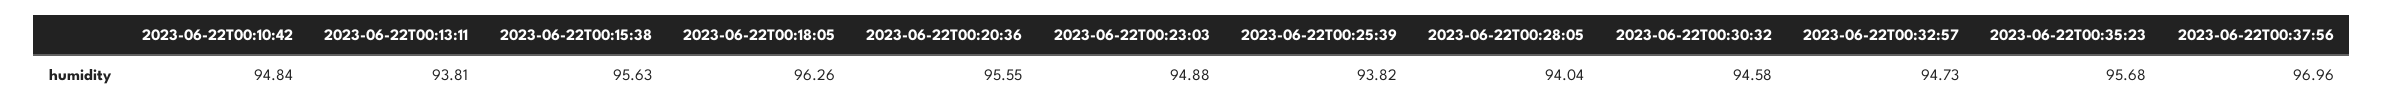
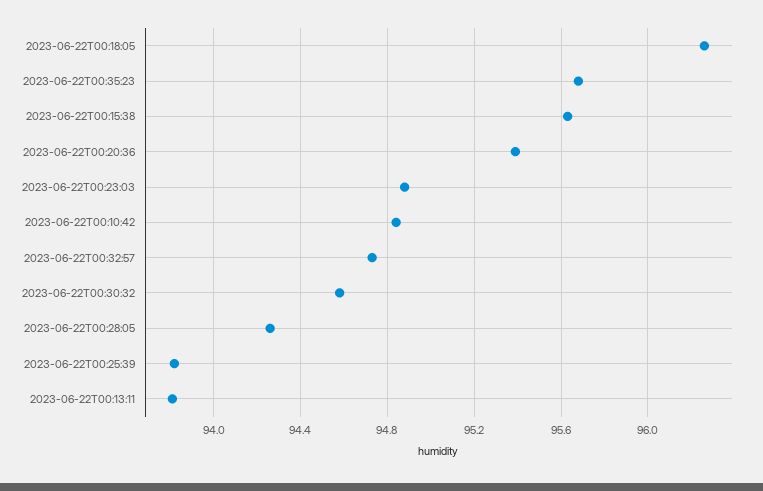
  {
    "2023-06-22T00:10:42": 94.84,
    "2023-06-22T00:13:11": 93.81,
    "2023-06-22T00:15:38": 95.63,
    "2023-06-22T00:18:05": 96.26,
-   "2023-06-22T00:20:36": 95.55,
+   "2023-06-22T00:20:36": 95.4,
    "2023-06-22T00:23:03": 94.88,
    "2023-06-22T00:25:39": 93.82,
-   "2023-06-22T00:28:05": 94.04,
+   "2023-06-22T00:28:05": 94.25,
    "2023-06-22T00:30:32": 94.58,
    "2023-06-22T00:32:57": 94.73,
-   "2023-06-22T00:35:23": 95.68,
+   "2023-06-22T00:35:23": 95.68
-   "2023-06-22T00:37:56": 96.96
  }

